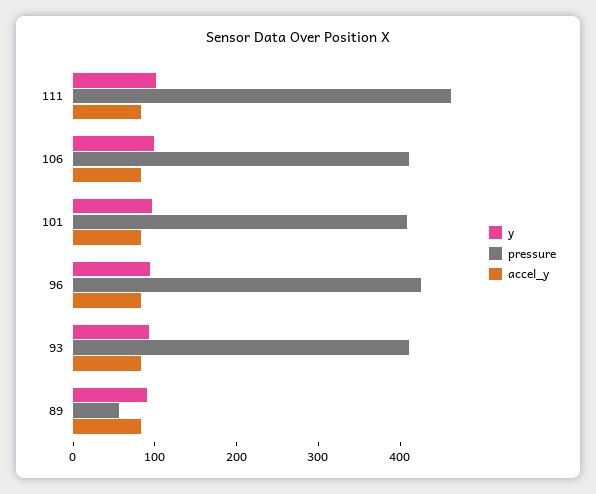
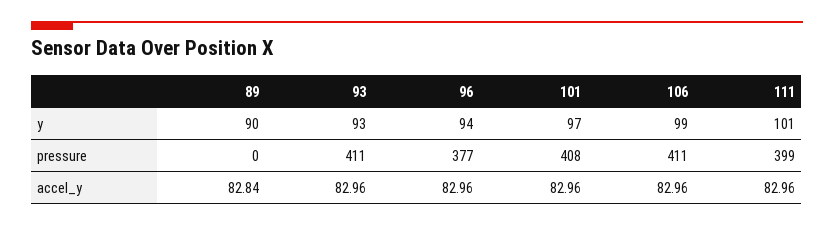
  {
    "y": {
      "111": 101,
      "106": 99,
      "101": 97,
      "96": 94,
      "93": 93,
      "89": 90
    },
    "pressure": {
-     "111": 460,
+     "111": 399,
      "106": 411,
      "101": 408,
-     "96": 420,
+     "96": 377,
      "93": 411,
-     "89": 60
+     "89": 0
    },
    "accel_y": {
      "111": 82.96,
      "106": 82.96,
      "101": 82.96,
      "96": 82.96,
      "93": 82.96,
      "89": 82.84
    }
  }

